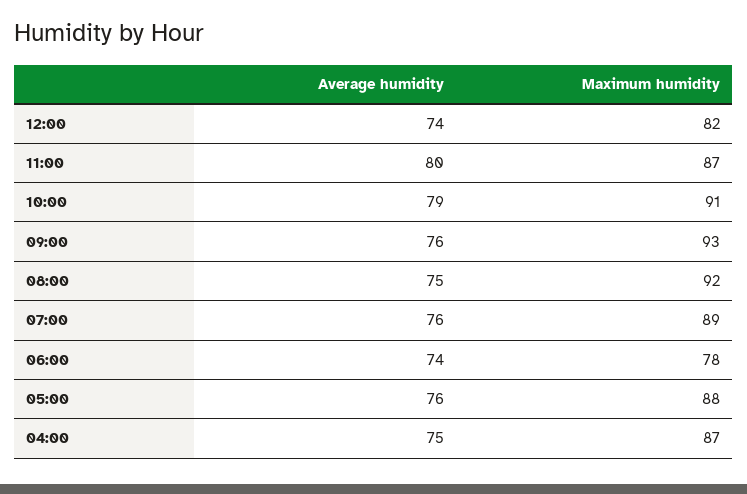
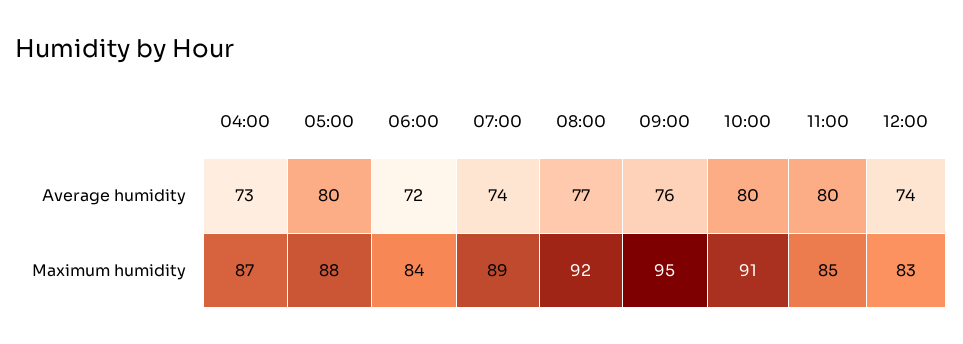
  {
    "Average humidity": {
      "12:00": 74,
      "11:00": 80,
-     "10:00": 79,
+     "10:00": 80,
      "09:00": 76,
-     "08:00": 75,
+     "08:00": 77,
-     "07:00": 76,
+     "07:00": 74,
-     "06:00": 74,
+     "06:00": 72,
-     "05:00": 76,
+     "05:00": 80,
-     "04:00": 75
+     "04:00": 73
    },
    "Maximum humidity": {
-     "12:00": 82,
+     "12:00": 83,
-     "11:00": 87,
+     "11:00": 85,
      "10:00": 91,
-     "09:00": 93,
+     "09:00": 95,
      "08:00": 92,
      "07:00": 89,
-     "06:00": 78,
+     "06:00": 84,
      "05:00": 88,
      "04:00": 87
    }
  }

